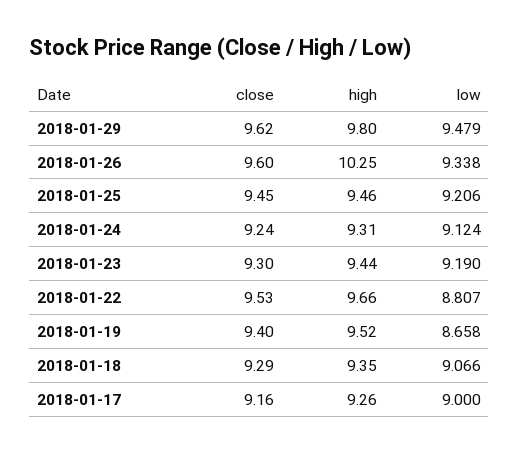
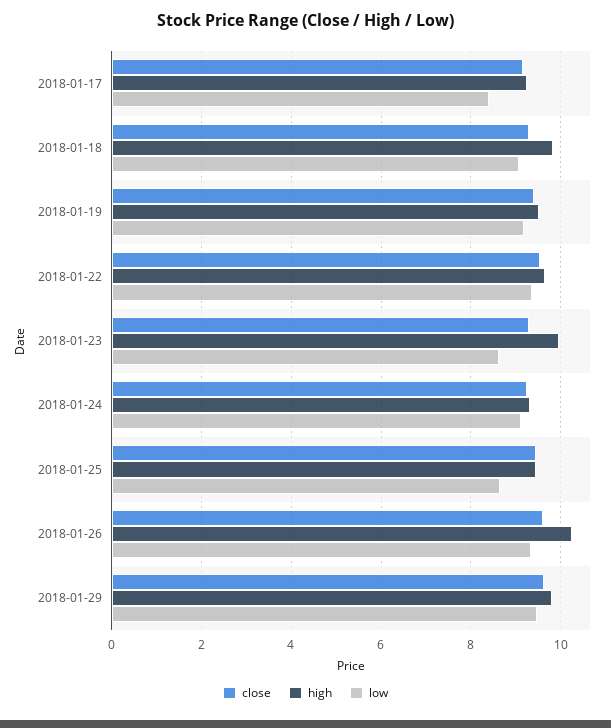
  {
    "close": {
      "2018-01-29": 9.62,
      "2018-01-26": 9.6,
      "2018-01-25": 9.45,
      "2018-01-24": 9.24,
      "2018-01-23": 9.3,
      "2018-01-22": 9.53,
      "2018-01-19": 9.4,
      "2018-01-18": 9.29,
      "2018-01-17": 9.16
    },
    "high": {
      "2018-01-29": 9.8,
      "2018-01-26": 10.25,
      "2018-01-25": 9.46,
      "2018-01-24": 9.31,
-     "2018-01-23": 9.44,
+     "2018-01-23": 10,
      "2018-01-22": 9.66,
      "2018-01-19": 9.52,
-     "2018-01-18": 9.35,
+     "2018-01-18": 9.8,
      "2018-01-17": 9.26
    },
    "low": {
      "2018-01-29": 9.479,
      "2018-01-26": 9.338,
-     "2018-01-25": 9.206,
+     "2018-01-25": 8.6,
      "2018-01-24": 9.124,
-     "2018-01-23": 9.19,
+     "2018-01-23": 8.6,
-     "2018-01-22": 8.807,
+     "2018-01-22": 9.4,
-     "2018-01-19": 8.658,
+     "2018-01-19": 9.2,
      "2018-01-18": 9.066,
-     "2018-01-17": 9
+     "2018-01-17": 8.4
    }
  }

